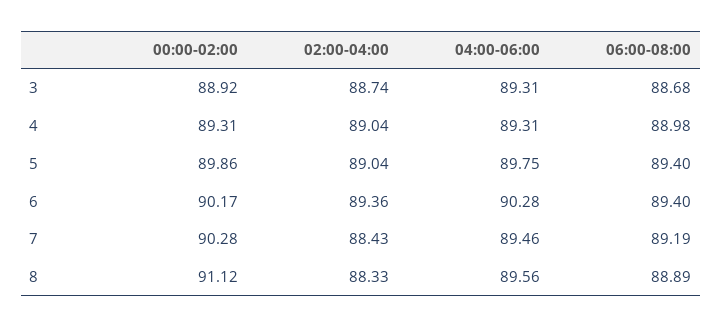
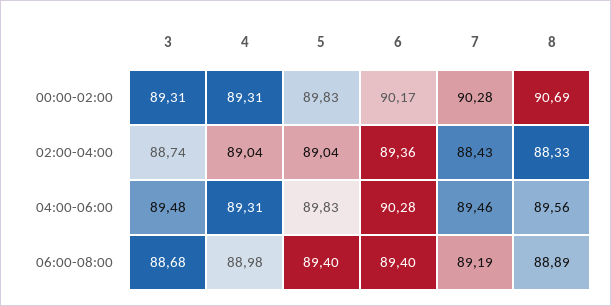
  {
    "00:00-02:00": {
-     "3": 88.92,
+     "3": 89.31,
      "4": 89.31,
-     "5": 89.86,
+     "5": 89.83,
      "6": 90.17,
      "7": 90.28,
-     "8": 91.12
+     "8": 90.69
    },
    "02:00-04:00": {
      "3": 88.74,
      "4": 89.04,
      "5": 89.04,
      "6": 89.36,
      "7": 88.43,
      "8": 88.33
    },
    "04:00-06:00": {
-     "3": 89.31,
+     "3": 89.48,
      "4": 89.31,
-     "5": 89.75,
+     "5": 89.83,
      "6": 90.28,
      "7": 89.46,
      "8": 89.56
    },
    "06:00-08:00": {
      "3": 88.68,
      "4": 88.98,
      "5": 89.4,
      "6": 89.4,
      "7": 89.19,
      "8": 88.89
    }
  }

